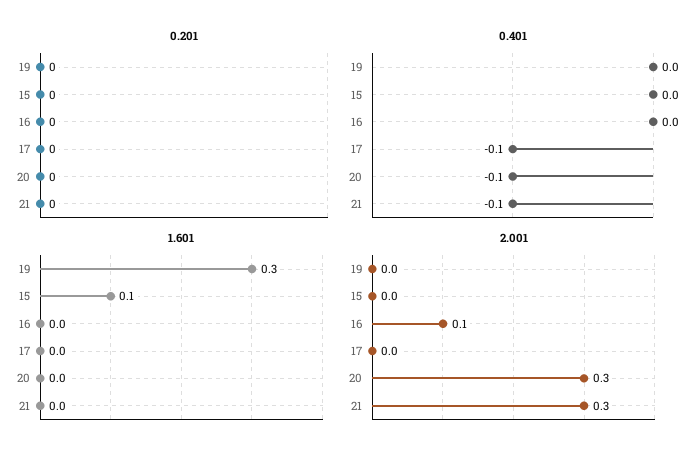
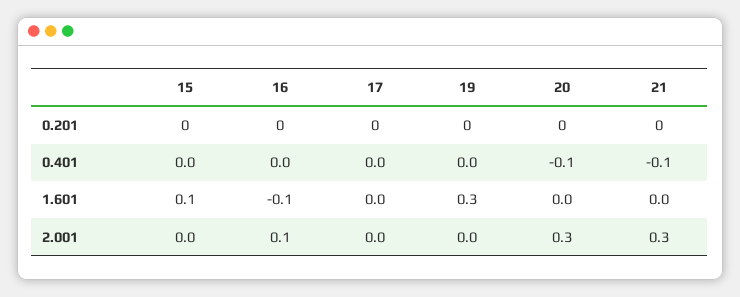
  {
    "0.201": {
      "19": 0,
      "15": 0,
      "16": 0,
      "17": 0,
      "20": 0,
      "21": 0
    },
    "0.401": {
      "19": 0,
      "15": 0,
      "16": 0,
-     "17": -0.1,
+     "17": 0,
      "20": -0.1,
      "21": -0.1
    },
    "1.601": {
      "19": 0.3,
      "15": 0.1,
-     "16": 0,
+     "16": -0.1,
      "17": 0,
      "20": 0,
      "21": 0
    },
    "2.001": {
      "19": 0,
      "15": 0,
      "16": 0.1,
      "17": 0,
      "20": 0.3,
      "21": 0.3
    }
  }

